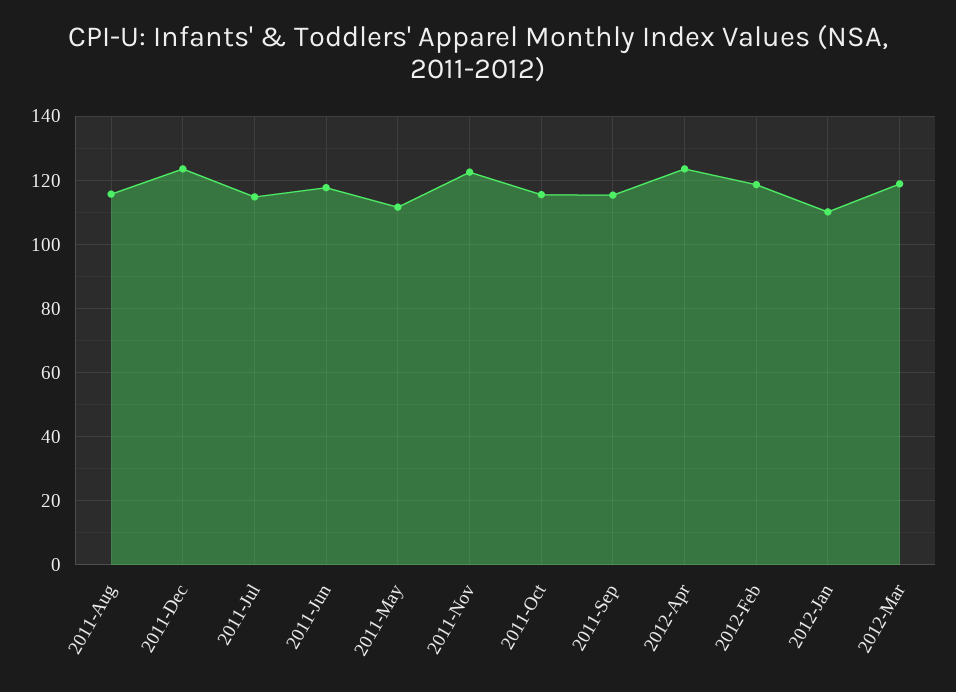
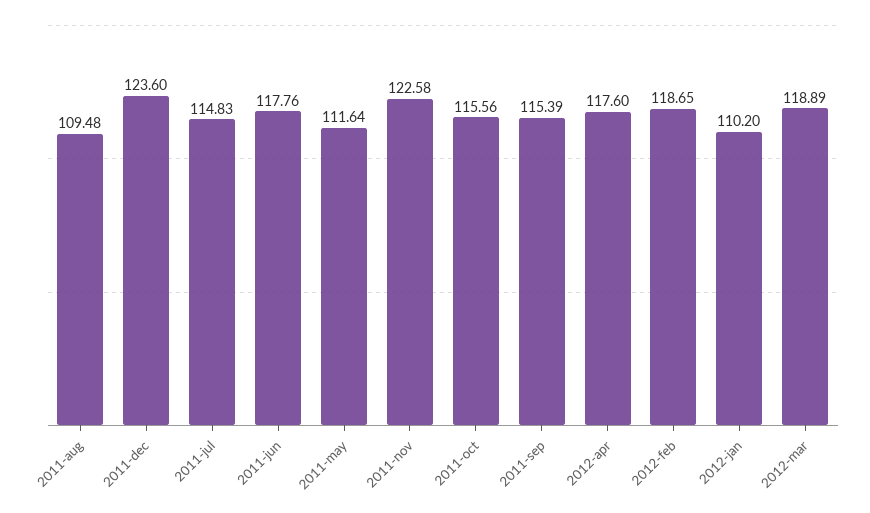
  {
-   "2011-Aug": 116,
+   "2011-Aug": 109.48,
    "2011-Dec": 123.6,
    "2011-Jul": 114.83,
    "2011-Jun": 117.76,
    "2011-May": 111.64,
    "2011-Nov": 122.58,
    "2011-Oct": 115.56,
    "2011-Sep": 115.39,
-   "2012-Apr": 124,
+   "2012-Apr": 117.6,
    "2012-Feb": 118.65,
    "2012-Jan": 110.2,
    "2012-Mar": 118.89
  }

